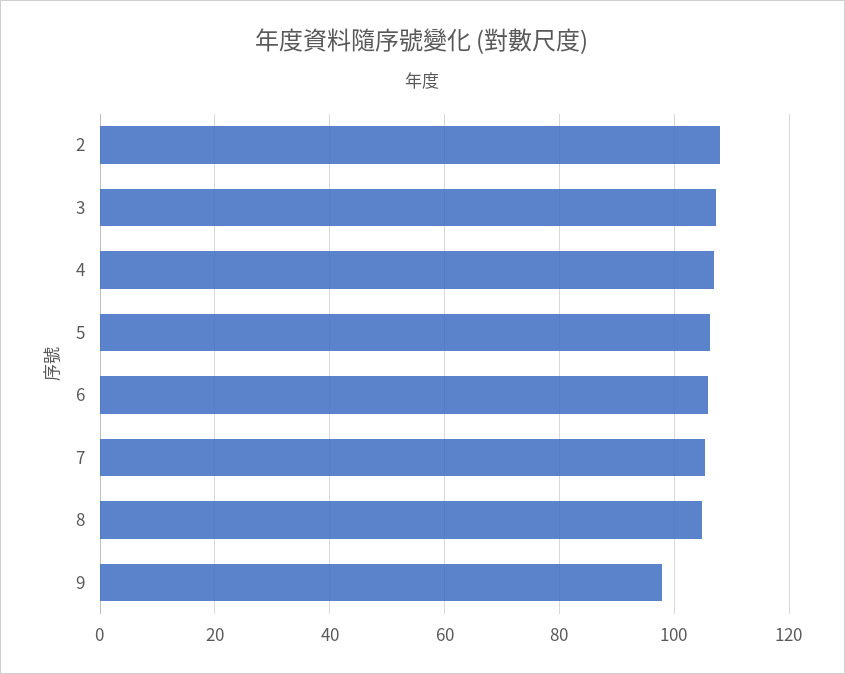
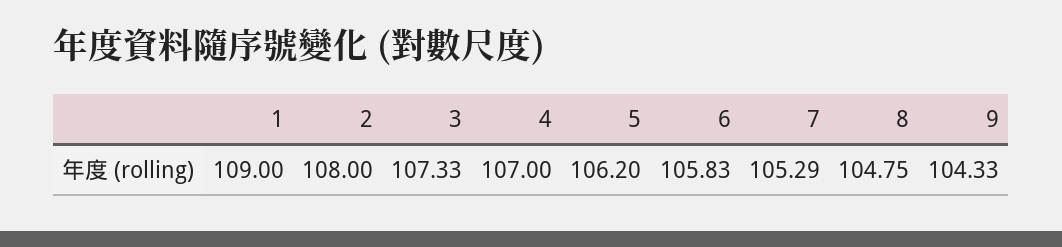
  {
    "2": 108,
    "3": 107.33,
    "4": 107,
    "5": 106.2,
    "6": 105.83,
    "7": 105.29,
    "8": 104.75,
-   "9": 98
+   "9": 104.33,
+   "1": 109
  }

